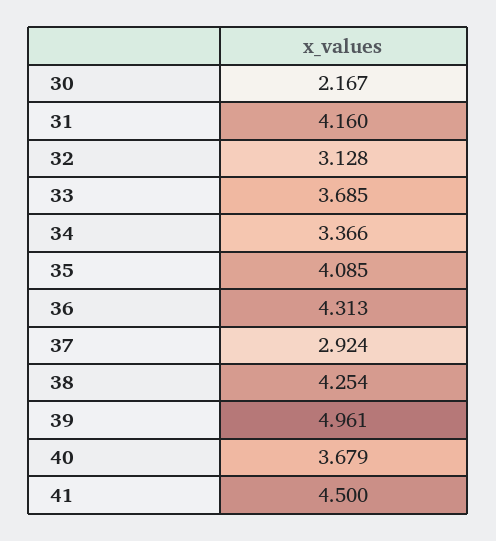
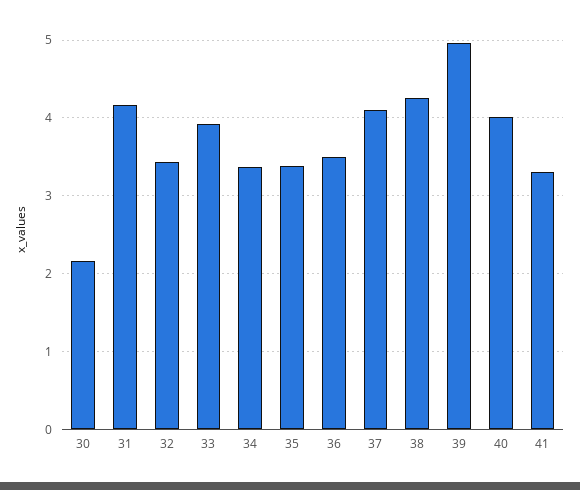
  {
    "30": 2.167,
    "31": 4.16,
-   "32": 3.128,
+   "32": 3.4,
-   "33": 3.685,
+   "33": 3.9,
    "34": 3.366,
-   "35": 4.085,
+   "35": 3.4,
-   "36": 4.313,
+   "36": 3.5,
-   "37": 2.924,
+   "37": 4.1,
    "38": 4.254,
    "39": 4.961,
-   "40": 3.679,
+   "40": 4,
-   "41": 4.5
+   "41": 3.3
  }

